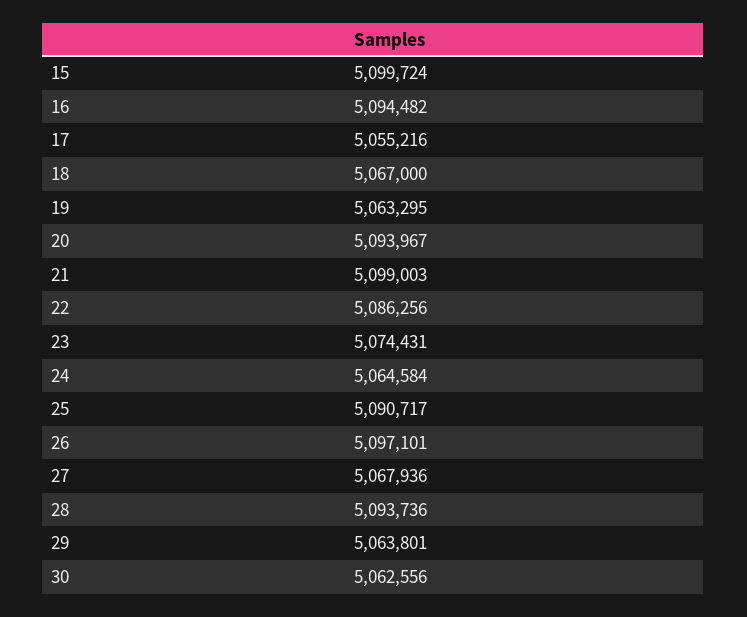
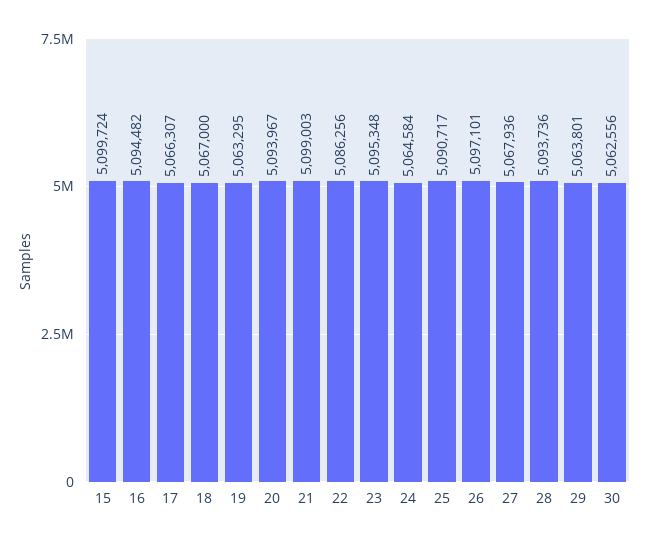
  {
    "15": 5099724,
    "16": 5094482,
-   "17": 5055216,
+   "17": 5066307,
    "18": 5067000,
    "19": 5063295,
    "20": 5093967,
    "21": 5099003,
    "22": 5086256,
-   "23": 5074431,
+   "23": 5095348,
    "24": 5064584,
    "25": 5090717,
    "26": 5097101,
    "27": 5067936,
    "28": 5093736,
    "29": 5063801,
    "30": 5062556
  }

